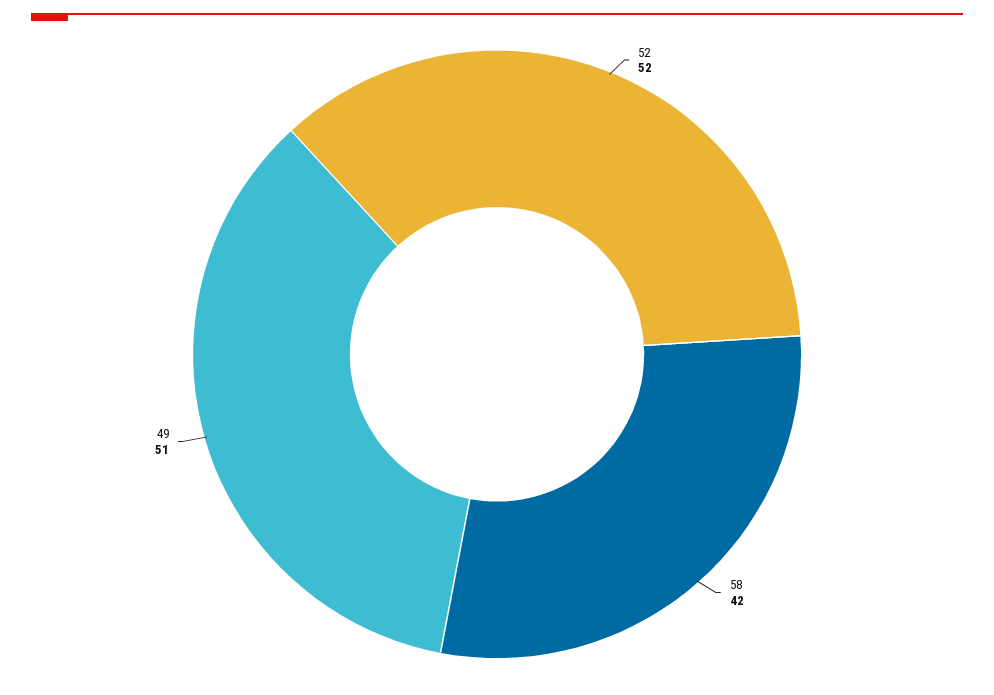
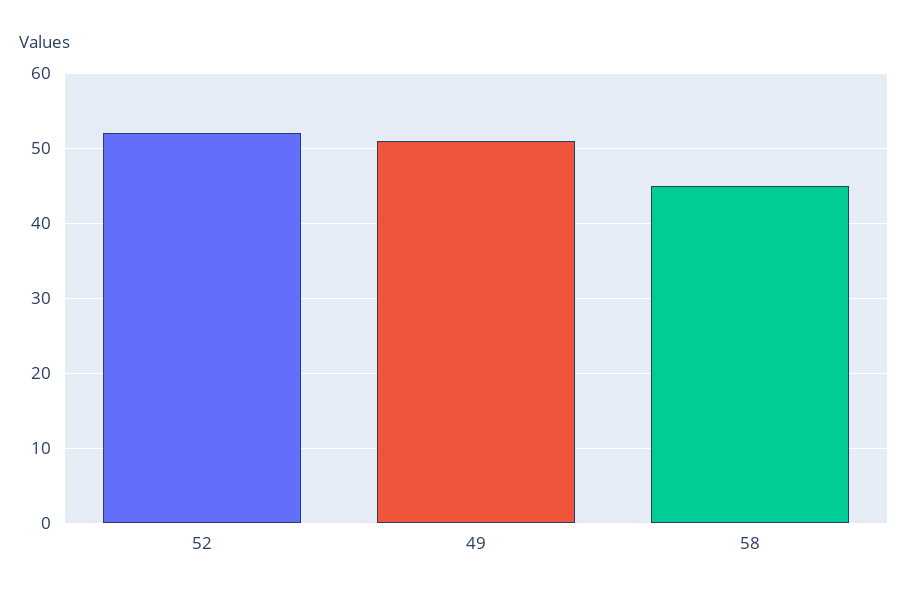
  {
    "52": 52,
-   "58": 42,
+   "58": 45,
    "49": 51
  }

